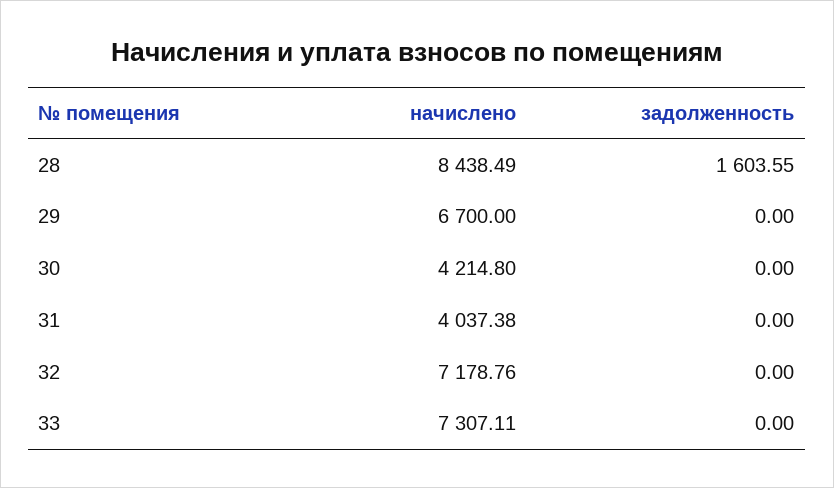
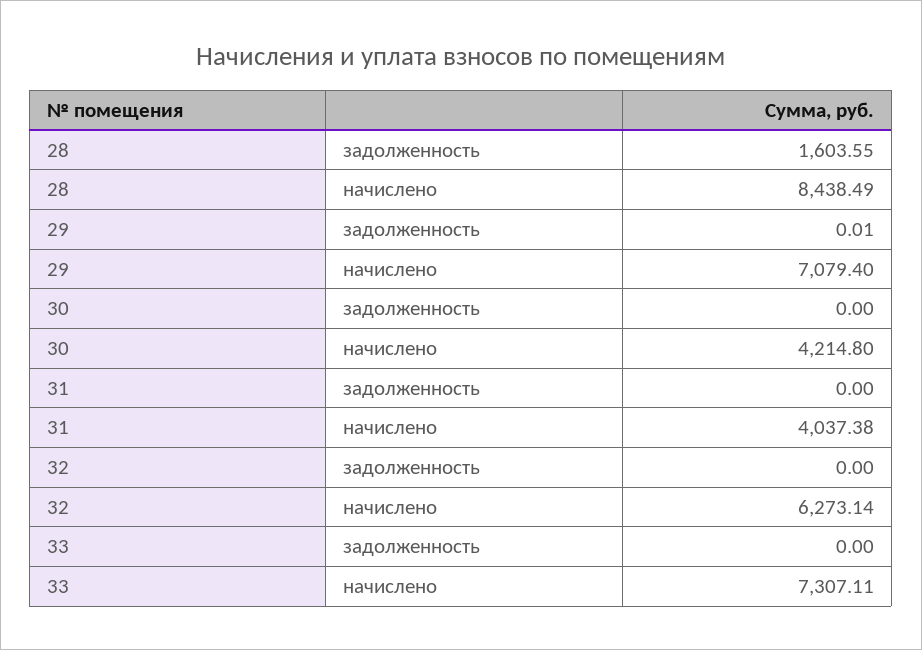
  {
    "начислено": {
      "28": 8438.49,
-     "29": 6700,
+     "29": 7079.4,
      "30": 4214.8,
      "31": 4037.38,
-     "32": 7178.76,
+     "32": 6273.14,
      "33": 7307.11
    },
    "задолженность": {
      "28": 1603.55,
-     "29": 0,
+     "29": 0.01,
      "30": 0,
      "31": 0,
      "32": 0,
      "33": 0
    }
  }

